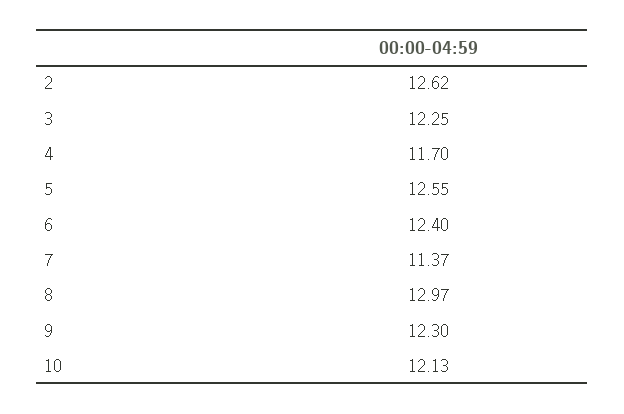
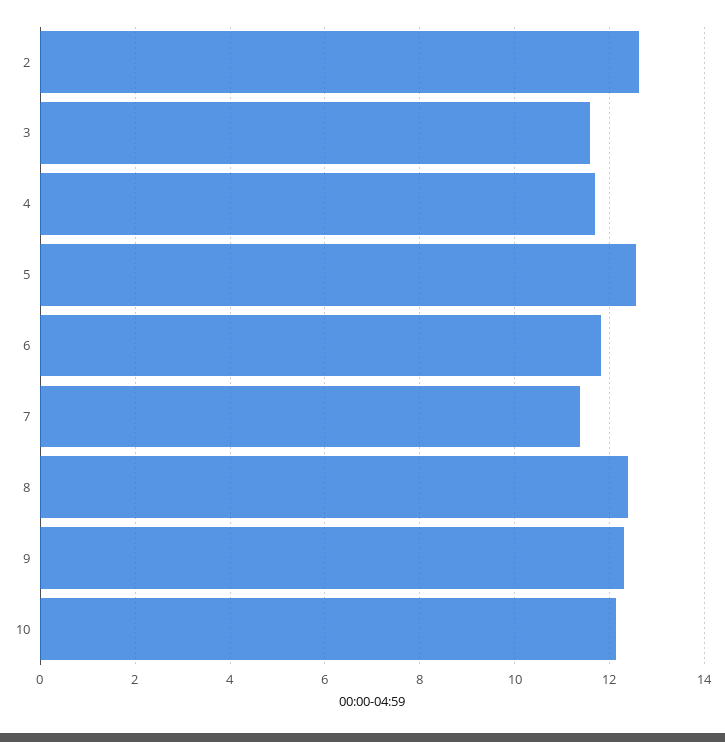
  {
    "2": 12.62,
-   "3": 12.25,
+   "3": 11.6,
    "4": 11.7,
    "5": 12.55,
-   "6": 12.4,
+   "6": 11.8,
    "7": 11.37,
-   "8": 12.97,
+   "8": 12.4,
    "9": 12.3,
    "10": 12.13
  }

